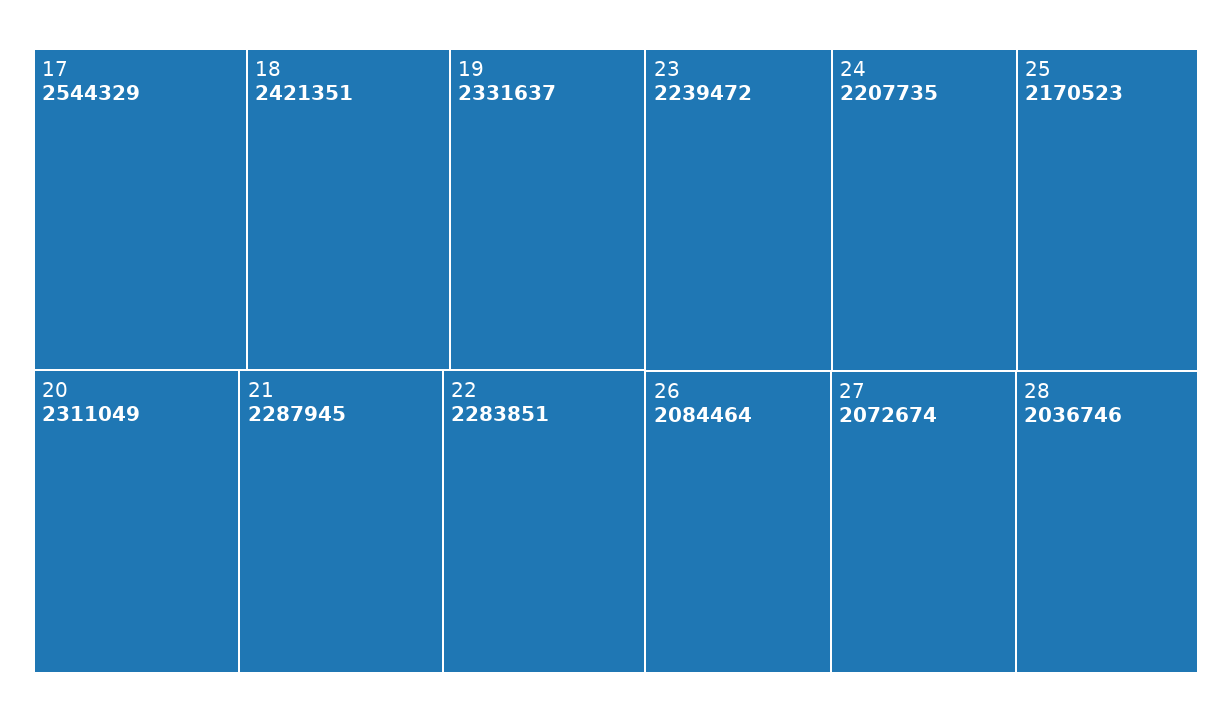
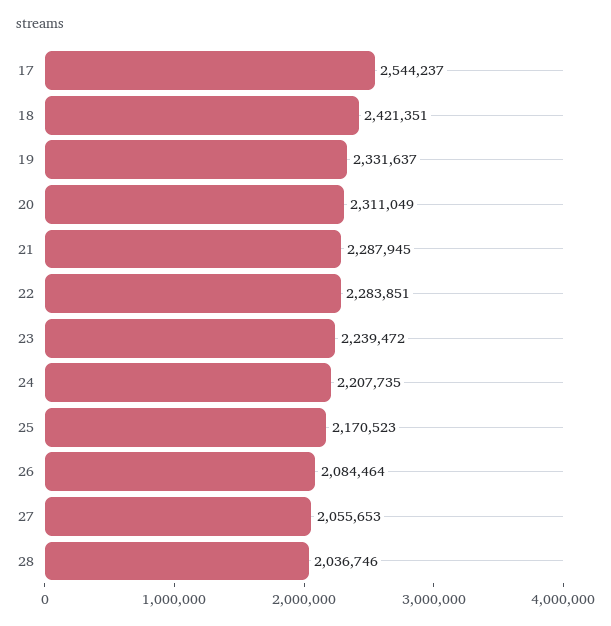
  {
-   "17": 2544329,
+   "17": 2544237,
    "18": 2421351,
    "19": 2331637,
    "20": 2311049,
    "21": 2287945,
    "22": 2283851,
    "23": 2239472,
    "24": 2207735,
    "25": 2170523,
    "26": 2084464,
-   "27": 2072674,
+   "27": 2055653,
    "28": 2036746
  }

